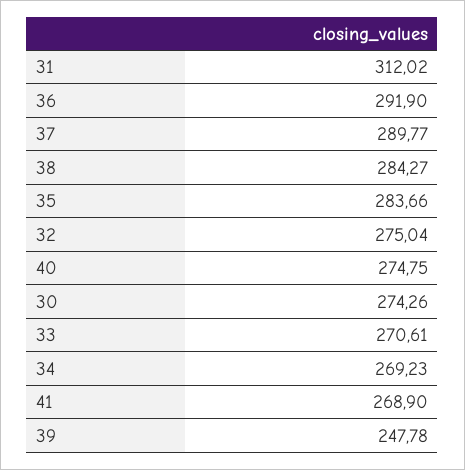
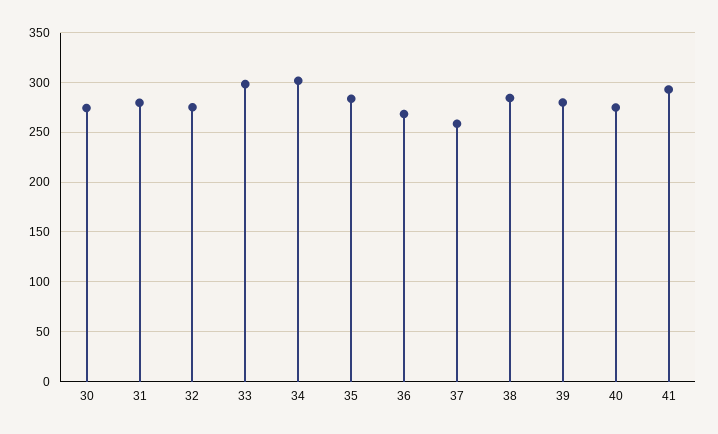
  {
-   "31": 312.02,
+   "31": 280,
-   "36": 291.9,
+   "36": 270,
-   "37": 289.77,
+   "37": 260,
    "38": 284.27,
    "35": 283.66,
    "32": 275.04,
    "40": 274.75,
    "30": 274.26,
-   "33": 270.61,
+   "33": 300,
-   "34": 269.23,
+   "34": 300,
-   "41": 268.9,
+   "41": 290,
-   "39": 247.78
+   "39": 280
  }

